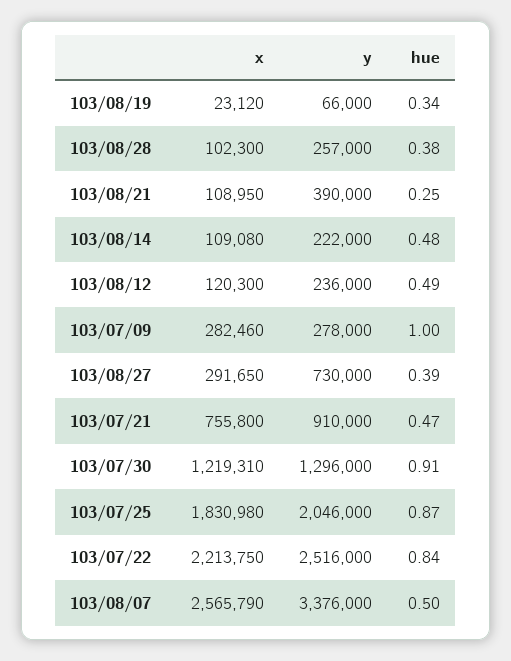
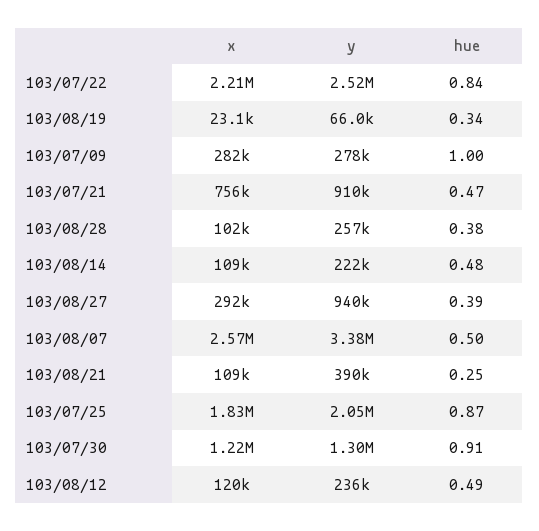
  {
    "x": {
      "103/08/19": 23120,
      "103/08/28": 102300,
      "103/08/21": 108950,
      "103/08/14": 109080,
      "103/08/12": 120300,
      "103/07/09": 282460,
      "103/08/27": 291650,
      "103/07/21": 755800,
      "103/07/30": 1219310,
      "103/07/25": 1830980,
      "103/07/22": 2213750,
      "103/08/07": 2565790
    },
    "y": {
      "103/08/19": 66000,
      "103/08/28": 257000,
      "103/08/21": 390000,
      "103/08/14": 222000,
      "103/08/12": 236000,
      "103/07/09": 278000,
-     "103/08/27": 730000,
+     "103/08/27": 940000,
      "103/07/21": 910000,
      "103/07/30": 1296000,
      "103/07/25": 2046000,
      "103/07/22": 2516000,
      "103/08/07": 3376000
    },
    "hue": {
      "103/08/19": 0.34,
      "103/08/28": 0.38,
      "103/08/21": 0.25,
      "103/08/14": 0.48,
      "103/08/12": 0.49,
      "103/07/09": 1,
      "103/08/27": 0.39,
      "103/07/21": 0.47,
      "103/07/30": 0.91,
      "103/07/25": 0.87,
      "103/07/22": 0.84,
      "103/08/07": 0.5
    }
  }

